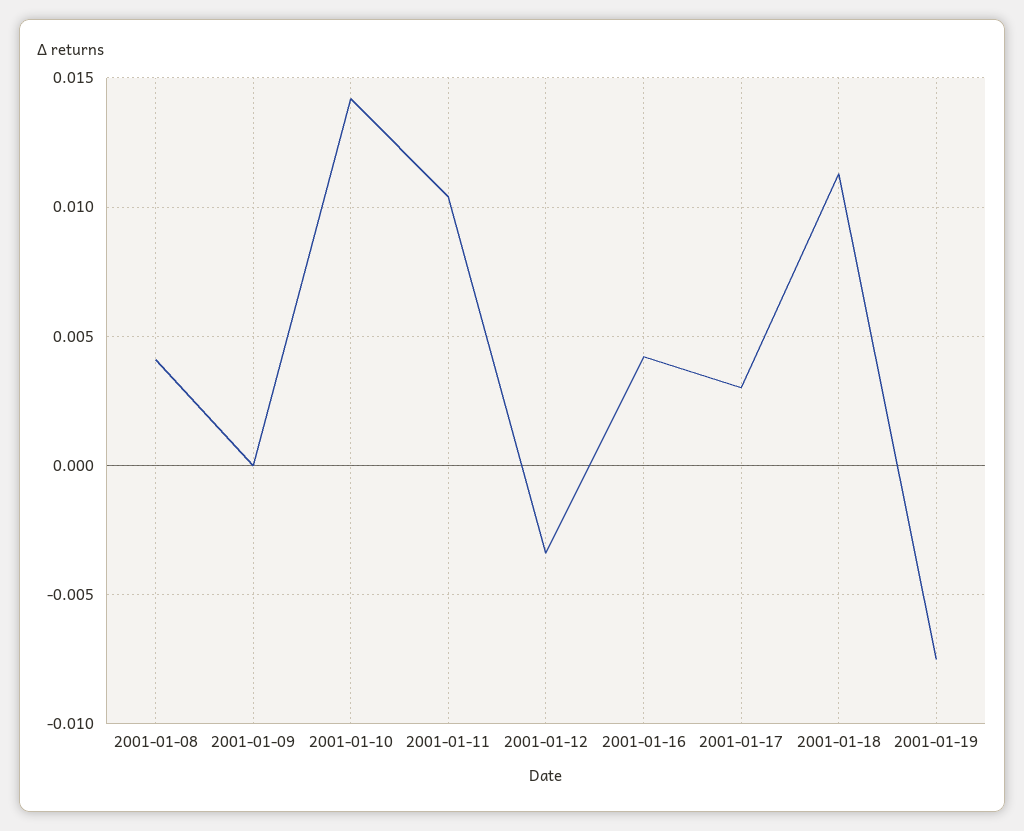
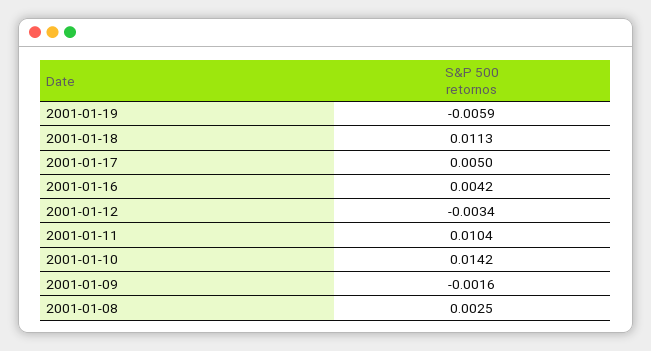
  {
-   "2001-01-08": 0.004,
+   "2001-01-08": 0.0025,
-   "2001-01-09": 0,
+   "2001-01-09": -0.0016,
    "2001-01-10": 0.0142,
    "2001-01-11": 0.0104,
    "2001-01-12": -0.0034,
    "2001-01-16": 0.0042,
-   "2001-01-17": 0.003,
+   "2001-01-17": 0.005,
    "2001-01-18": 0.0113,
-   "2001-01-19": -0.0075
+   "2001-01-19": -0.0059
  }

